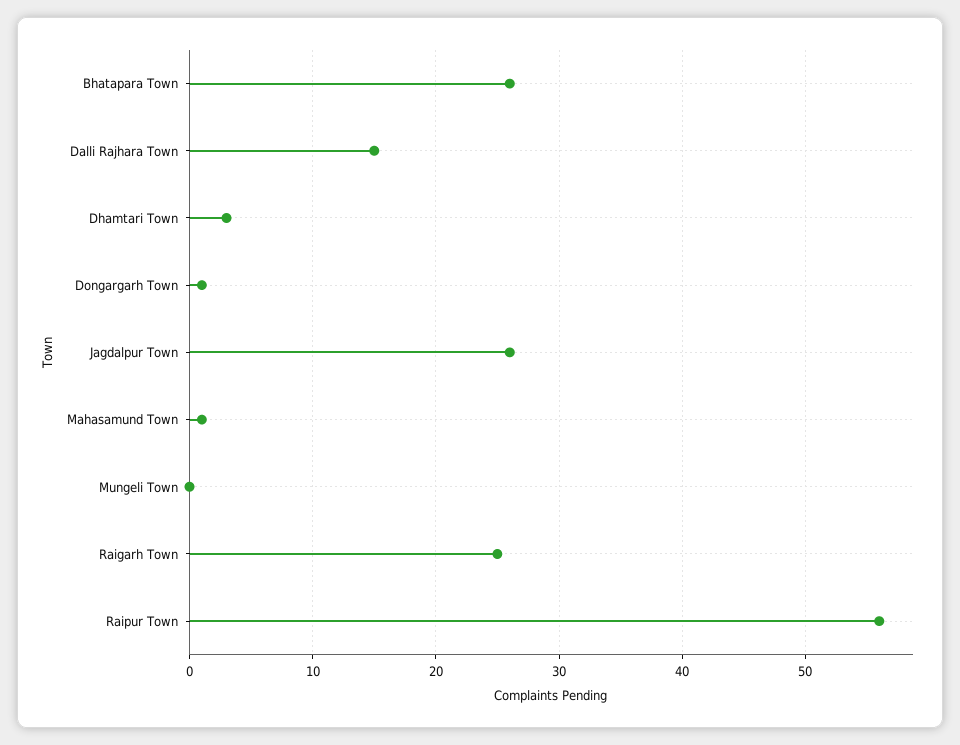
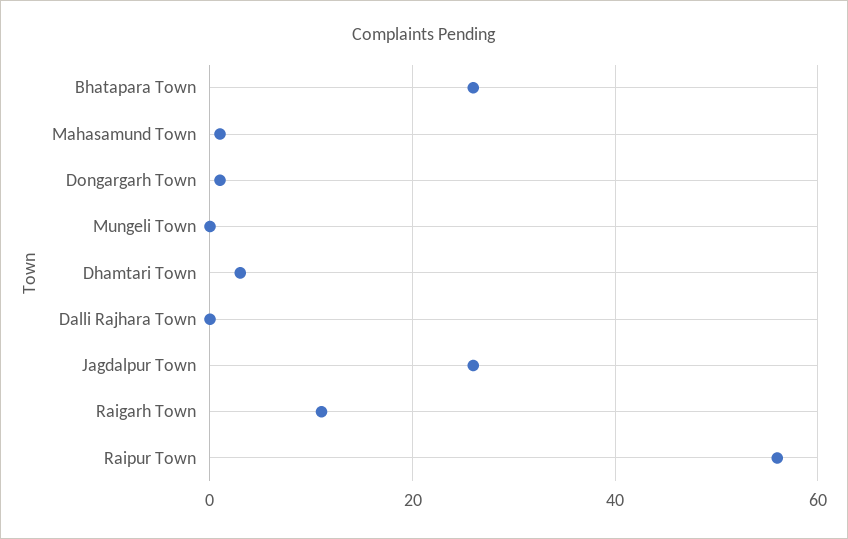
  {
    "Bhatapara Town": 26,
-   "Dalli Rajhara Town": 15,
+   "Dalli Rajhara Town": 0,
    "Dhamtari Town": 3,
    "Dongargarh Town": 1,
    "Jagdalpur Town": 26,
    "Mahasamund Town": 1,
    "Mungeli Town": 0,
-   "Raigarh Town": 25,
+   "Raigarh Town": 10,
    "Raipur Town": 56
  }

